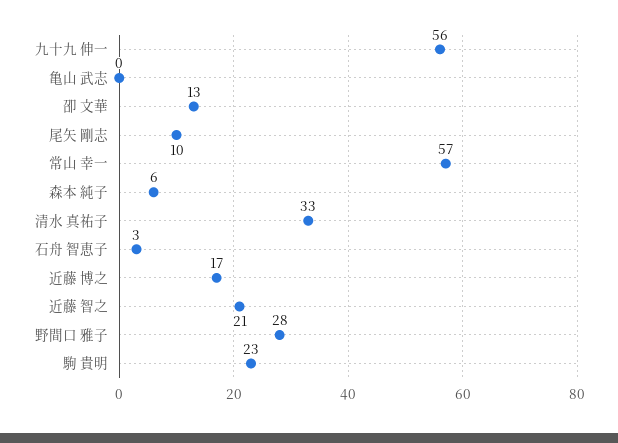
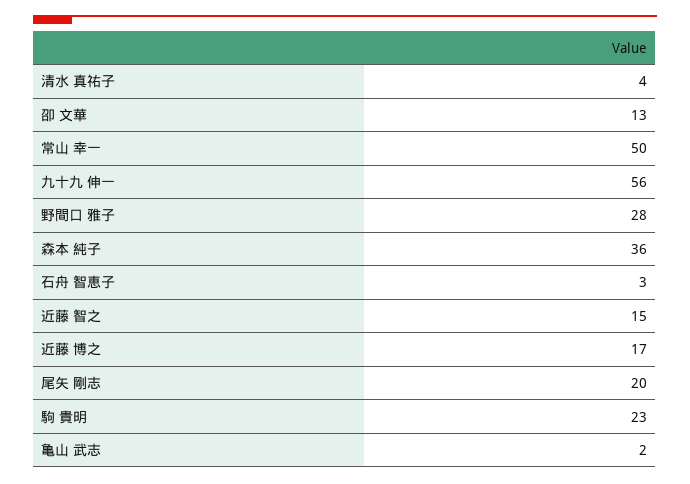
  {
    "九十九 伸一": 56,
-   "亀山 武志": 0,
+   "亀山 武志": 2,
    "卲 文華": 13,
-   "尾矢 剛志": 10,
+   "尾矢 剛志": 20,
-   "常山 幸一": 57,
+   "常山 幸一": 50,
-   "森本 純子": 6,
+   "森本 純子": 36,
-   "清水 真祐子": 33,
+   "清水 真祐子": 4,
    "石舟 智恵子": 3,
    "近藤 博之": 17,
-   "近藤 智之": 21,
+   "近藤 智之": 15,
    "野間口 雅子": 28,
    "駒 貴明": 23
  }

